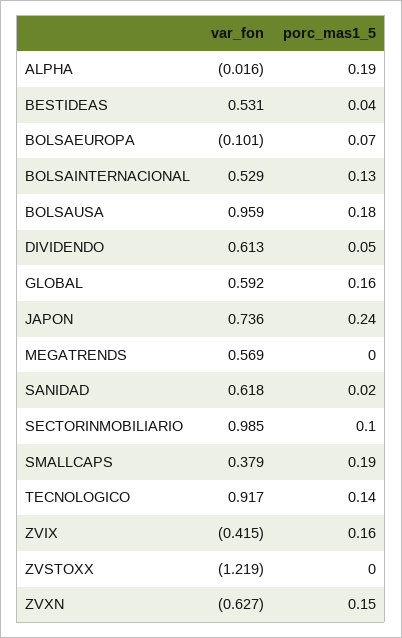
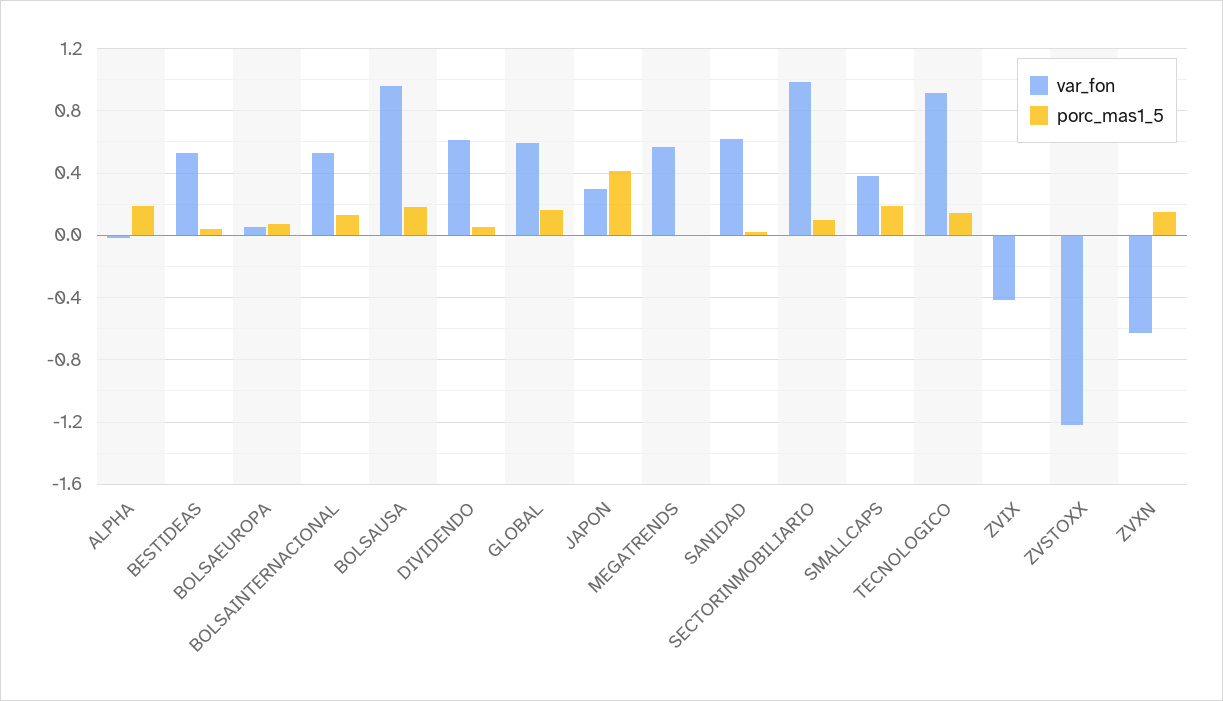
  {
    "var_fon": {
      "ALPHA": -0.016,
      "BESTIDEAS": 0.531,
-     "BOLSAEUROPA": -0.101,
+     "BOLSAEUROPA": 0.05,
      "BOLSAINTERNACIONAL": 0.529,
      "BOLSAUSA": 0.959,
      "DIVIDENDO": 0.613,
      "GLOBAL": 0.592,
-     "JAPON": 0.736,
+     "JAPON": 0.3,
      "MEGATRENDS": 0.569,
      "SANIDAD": 0.618,
      "SECTORINMOBILIARIO": 0.985,
      "SMALLCAPS": 0.379,
      "TECNOLOGICO": 0.917,
      "ZVIX": -0.415,
      "ZVSTOXX": -1.219,
      "ZVXN": -0.627
    },
    "porc_mas1_5": {
      "ALPHA": 0.19,
      "BESTIDEAS": 0.04,
      "BOLSAEUROPA": 0.07,
      "BOLSAINTERNACIONAL": 0.13,
      "BOLSAUSA": 0.18,
      "DIVIDENDO": 0.05,
      "GLOBAL": 0.16,
-     "JAPON": 0.24,
+     "JAPON": 0.4,
      "MEGATRENDS": 0,
      "SANIDAD": 0.02,
      "SECTORINMOBILIARIO": 0.1,
      "SMALLCAPS": 0.19,
      "TECNOLOGICO": 0.14,
-     "ZVIX": 0.16,
+     "ZVIX": 0,
      "ZVSTOXX": 0,
      "ZVXN": 0.15
    }
  }

